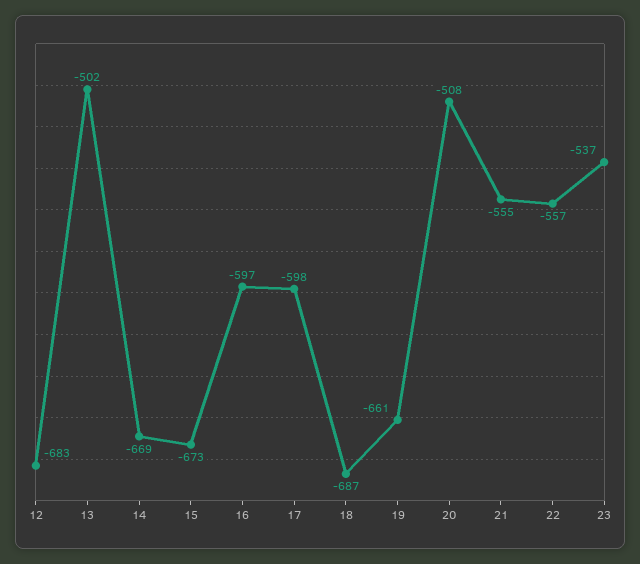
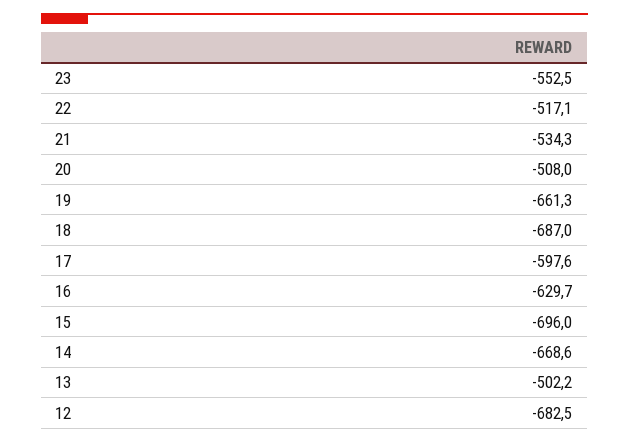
  {
    "12": -682.5,
    "13": -502.2,
    "14": -668.6,
-   "15": -673,
+   "15": -696,
-   "16": -597,
+   "16": -629.7,
    "17": -597.6,
    "18": -687,
    "19": -661.3,
    "20": -508,
-   "21": -555,
+   "21": -534.3,
-   "22": -557,
+   "22": -517.1,
-   "23": -537
+   "23": -552.5
  }

